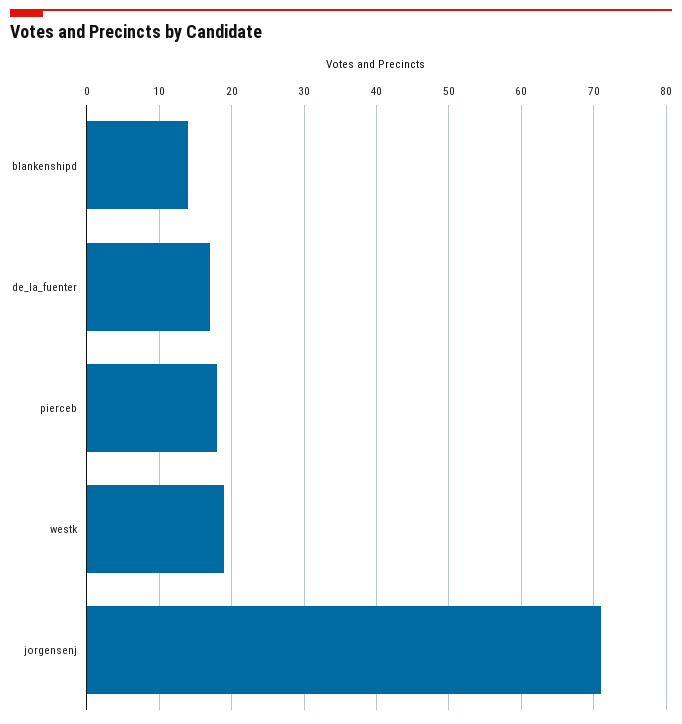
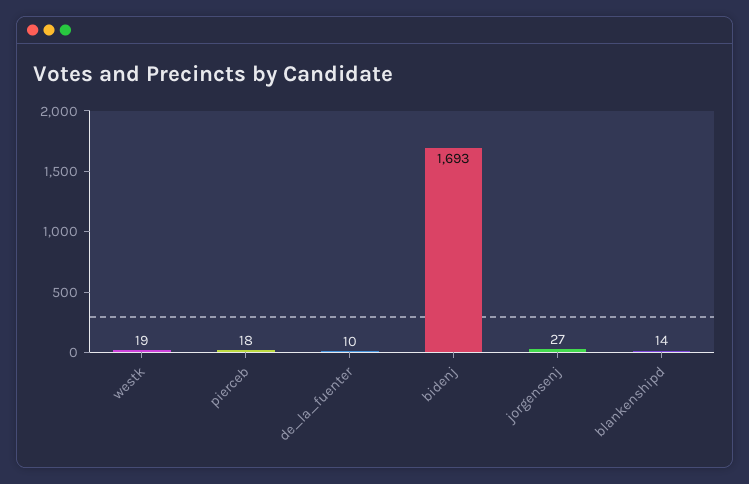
  {
    "blankenshipd": 14,
-   "de_la_fuenter": 17,
+   "de_la_fuenter": 10,
    "pierceb": 18,
    "westk": 19,
-   "jorgensenj": 71
+   "jorgensenj": 27,
+   "bidenj": 1693
  }

